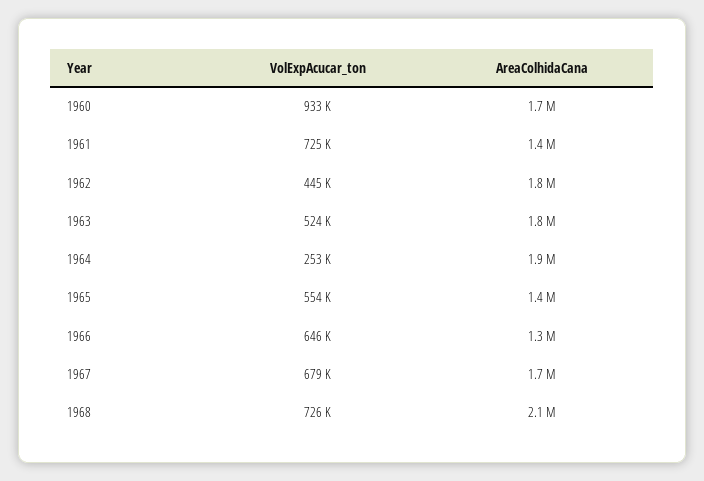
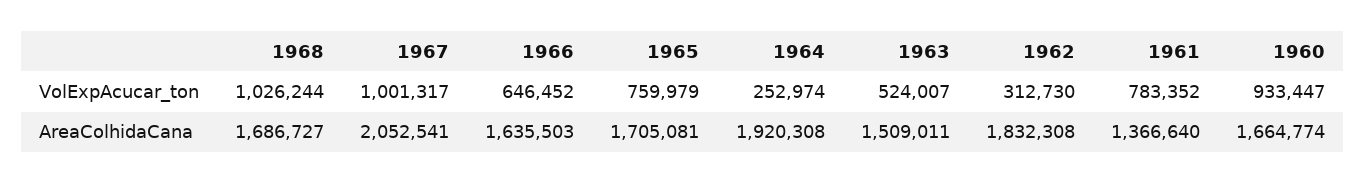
  {
    "VolExpAcucar_ton": {
      "1960": 933447,
-     "1961": 725000,
+     "1961": 783352,
-     "1962": 445000,
+     "1962": 312730,
      "1963": 524007,
      "1964": 252974,
-     "1965": 554000,
+     "1965": 759979,
      "1966": 646452,
-     "1967": 679000,
+     "1967": 1001317,
-     "1968": 726000
+     "1968": 1026244
    },
    "AreaColhidaCana": {
      "1960": 1664774,
      "1961": 1366640,
      "1962": 1832308,
-     "1963": 1800000,
+     "1963": 1509011,
      "1964": 1920308,
-     "1965": 1400000,
+     "1965": 1705081,
-     "1966": 1300000,
+     "1966": 1635503,
-     "1967": 1700000,
+     "1967": 2052541,
-     "1968": 2100000
+     "1968": 1686727
    }
  }

